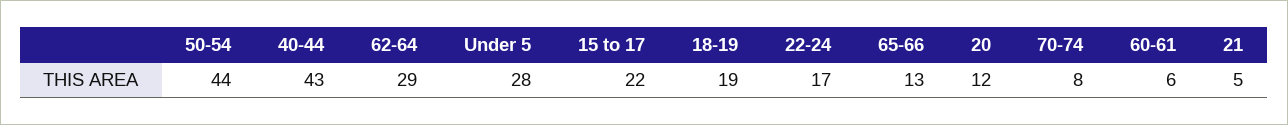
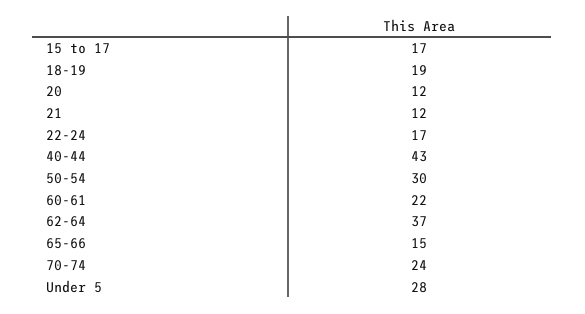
  {
-   "50-54": 44,
+   "50-54": 30,
    "40-44": 43,
-   "62-64": 29,
+   "62-64": 37,
    "Under 5": 28,
-   "15 to 17": 22,
+   "15 to 17": 17,
    "18-19": 19,
    "22-24": 17,
-   "65-66": 13,
+   "65-66": 15,
    "20": 12,
-   "70-74": 8,
+   "70-74": 24,
-   "60-61": 6,
+   "60-61": 22,
-   "21": 5
+   "21": 12
  }

